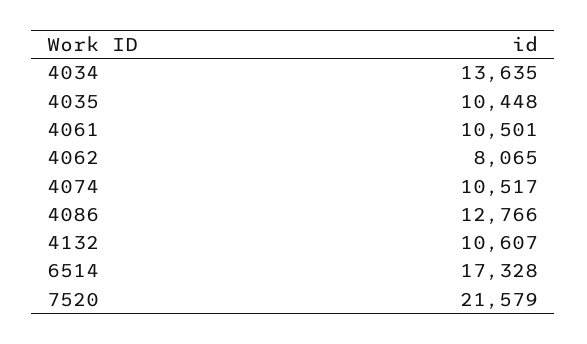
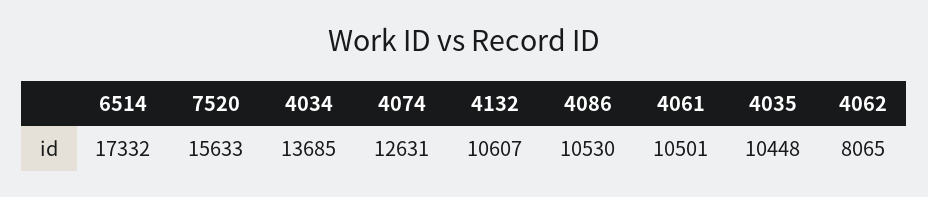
  {
-   "4034": 13635,
+   "4034": 13685,
    "4035": 10448,
    "4061": 10501,
    "4062": 8065,
-   "4074": 10517,
+   "4074": 12631,
-   "4086": 12766,
+   "4086": 10530,
    "4132": 10607,
-   "6514": 17328,
+   "6514": 17332,
-   "7520": 21579
+   "7520": 15633
  }

